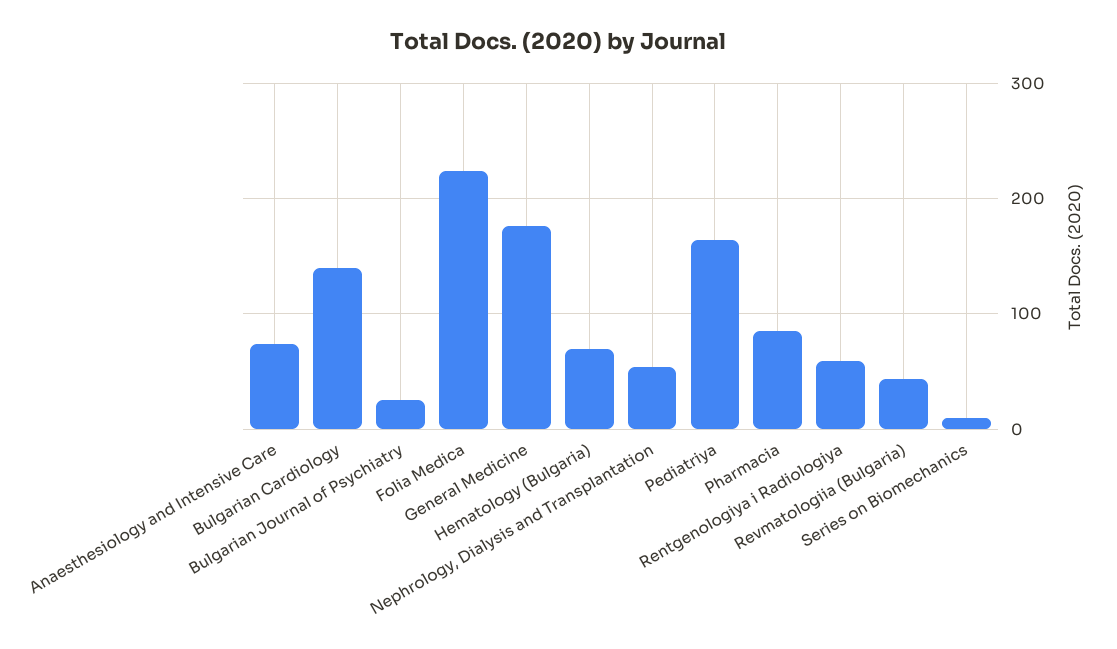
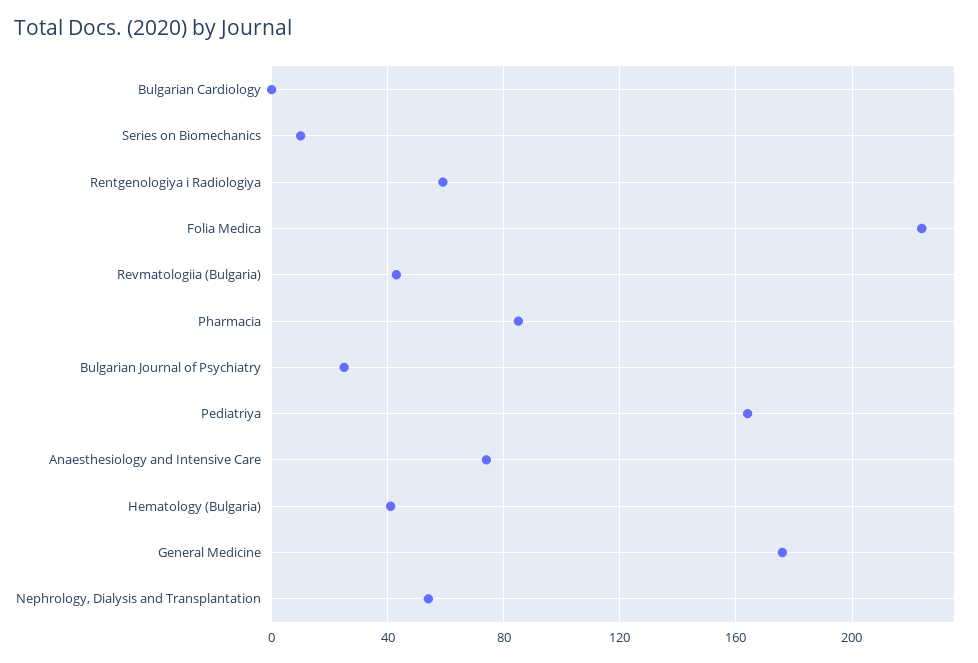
  {
    "Anaesthesiology and Intensive Care": 75,
-   "Bulgarian Cardiology": 140,
+   "Bulgarian Cardiology": 0,
    "Bulgarian Journal of Psychiatry": 25,
    "Folia Medica": 225,
    "General Medicine": 175,
-   "Hematology (Bulgaria)": 70,
+   "Hematology (Bulgaria)": 40,
    "Nephrology, Dialysis and Transplantation": 55,
    "Pediatriya": 165,
    "Pharmacia": 85,
    "Rentgenologiya i Radiologiya": 60,
    "Revmatologiia (Bulgaria)": 45,
    "Series on Biomechanics": 10
  }

